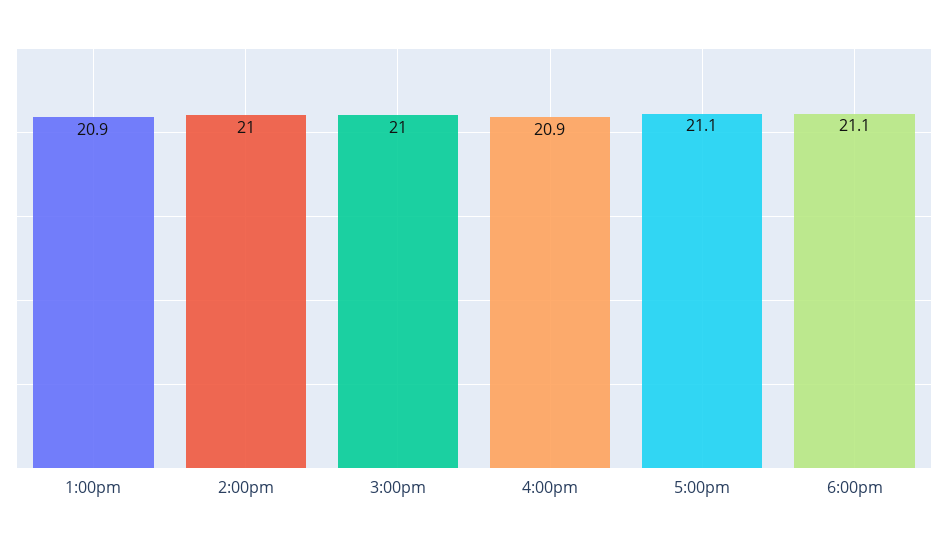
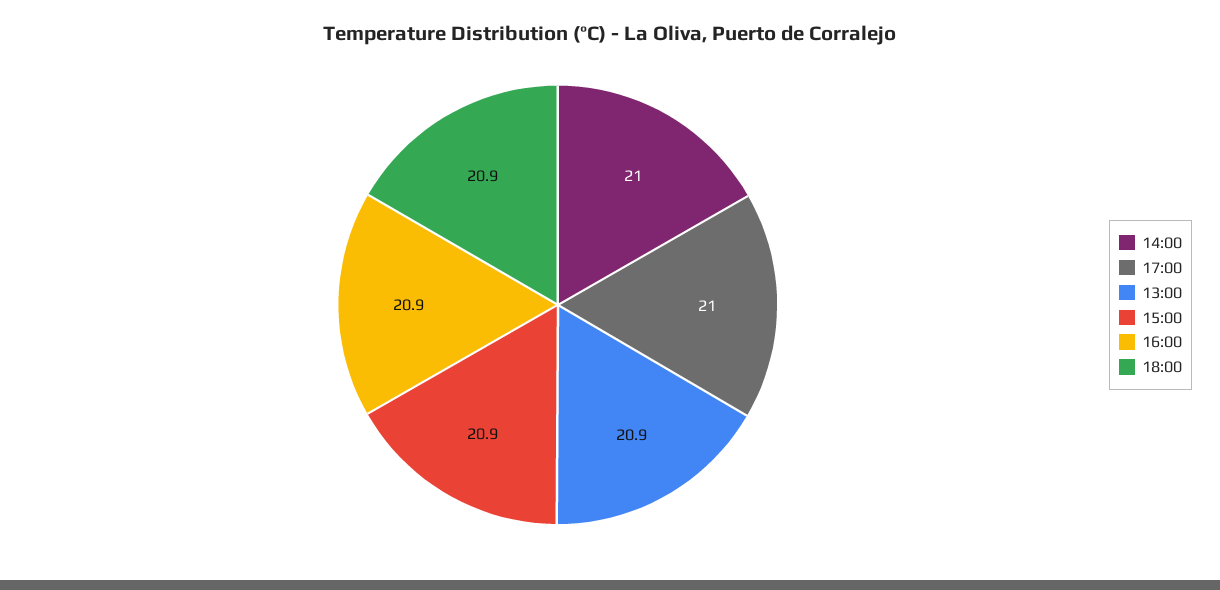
  {
    "1:00pm": 20.9,
    "2:00pm": 21,
-   "3:00pm": 21,
+   "3:00pm": 20.9,
    "4:00pm": 20.9,
-   "5:00pm": 21.1,
+   "5:00pm": 21,
-   "6:00pm": 21.1
+   "6:00pm": 20.9
  }

